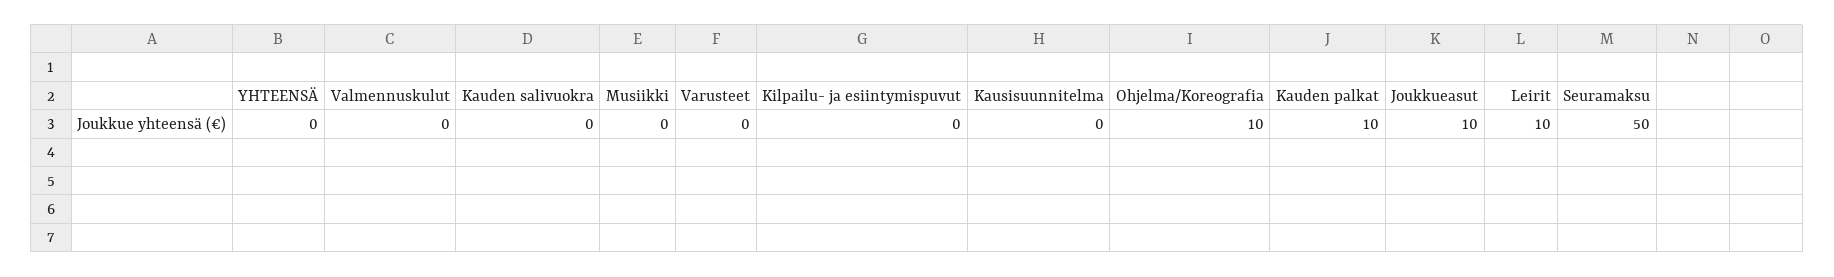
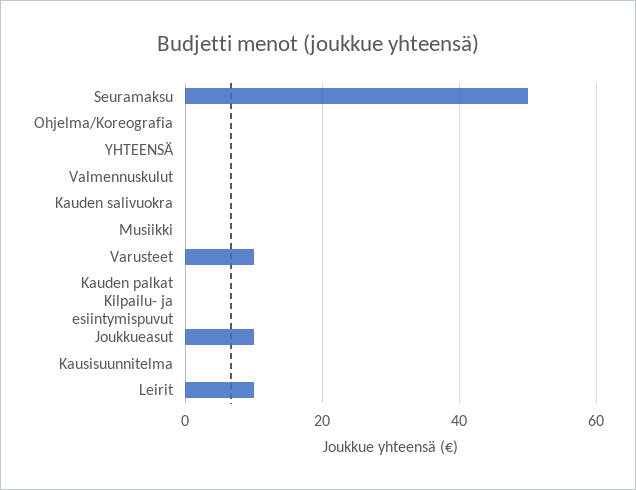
  {
    "YHTEENSÄ": 0,
    "Valmennuskulut": 0,
    "Kauden salivuokra": 0,
    "Musiikki": 0,
-   "Varusteet": 0,
+   "Varusteet": 10,
    "Kilpailu- ja esiintymispuvut": 0,
    "Kausisuunnitelma": 0,
-   "Ohjelma/Koreografia": 10,
+   "Ohjelma/Koreografia": 0,
-   "Kauden palkat": 10,
+   "Kauden palkat": 0,
    "Joukkueasut": 10,
    "Leirit": 10,
    "Seuramaksu": 50
  }

